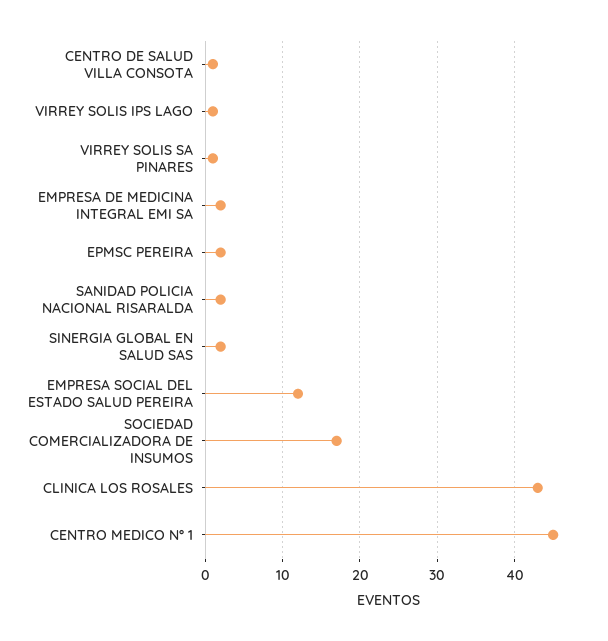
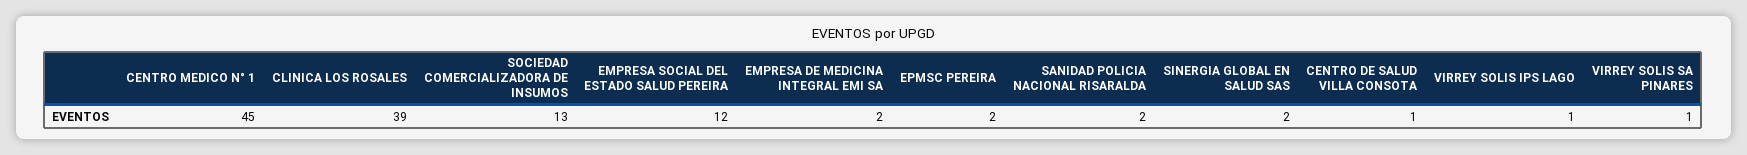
  {
    "CENTRO DE SALUD VILLA CONSOTA": 1,
    "VIRREY SOLIS IPS LAGO": 1,
    "VIRREY SOLIS SA PINARES": 1,
    "EMPRESA DE MEDICINA INTEGRAL EMI SA": 2,
    "EPMSC PEREIRA": 2,
    "SANIDAD POLICIA NACIONAL RISARALDA": 2,
    "SINERGIA GLOBAL EN SALUD SAS": 2,
    "EMPRESA SOCIAL DEL ESTADO SALUD PEREIRA": 12,
-   "SOCIEDAD COMERCIALIZADORA DE INSUMOS": 17,
+   "SOCIEDAD COMERCIALIZADORA DE INSUMOS": 13,
-   "CLINICA LOS ROSALES": 43,
+   "CLINICA LOS ROSALES": 39,
    "CENTRO MEDICO N° 1": 45
  }

